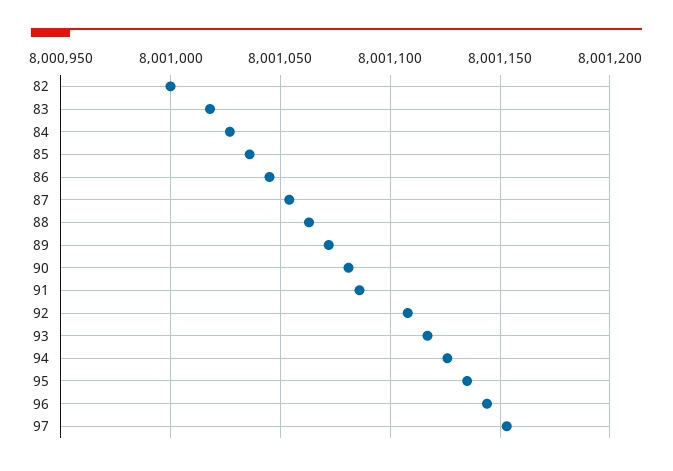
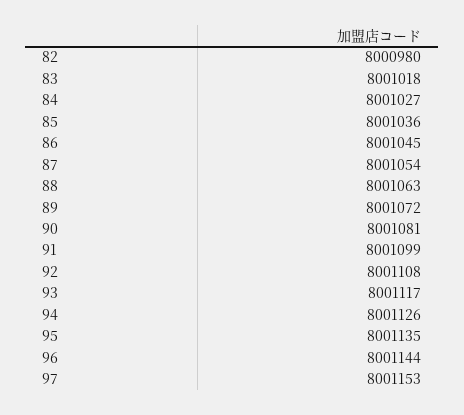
  {
-   "82": 8001000,
+   "82": 8000980,
    "83": 8001018,
    "84": 8001027,
    "85": 8001036,
    "86": 8001045,
    "87": 8001054,
    "88": 8001063,
    "89": 8001072,
    "90": 8001081,
-   "91": 8001085,
+   "91": 8001099,
    "92": 8001108,
    "93": 8001117,
    "94": 8001126,
    "95": 8001135,
    "96": 8001144,
    "97": 8001153
  }

